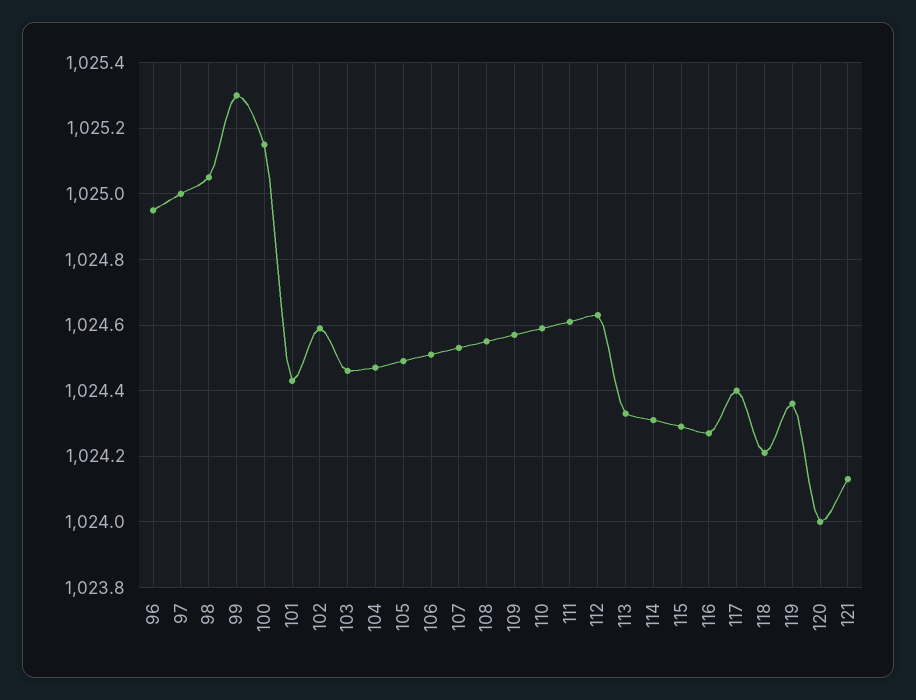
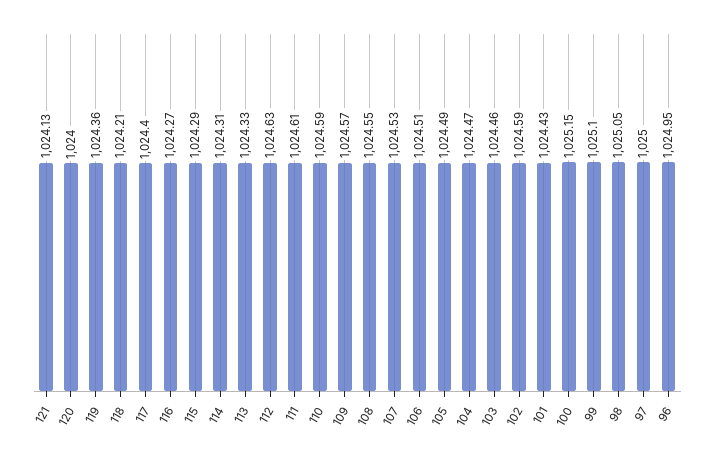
  {
    "96": 1024.95,
    "97": 1025,
    "98": 1025.05,
-   "99": 1025.3,
+   "99": 1025.1,
    "100": 1025.15,
    "101": 1024.43,
    "102": 1024.59,
    "103": 1024.46,
    "104": 1024.47,
    "105": 1024.49,
    "106": 1024.51,
    "107": 1024.53,
    "108": 1024.55,
    "109": 1024.57,
    "110": 1024.59,
    "111": 1024.61,
    "112": 1024.63,
    "113": 1024.33,
    "114": 1024.31,
    "115": 1024.29,
    "116": 1024.27,
    "117": 1024.4,
    "118": 1024.21,
    "119": 1024.36,
    "120": 1024,
    "121": 1024.13
  }

